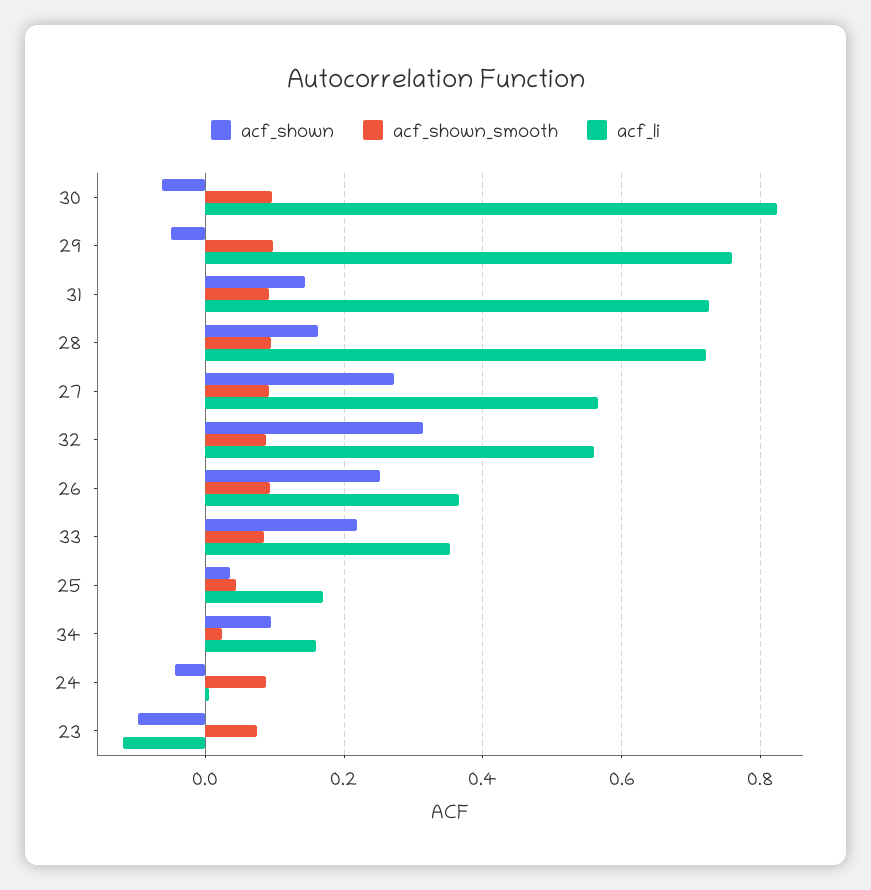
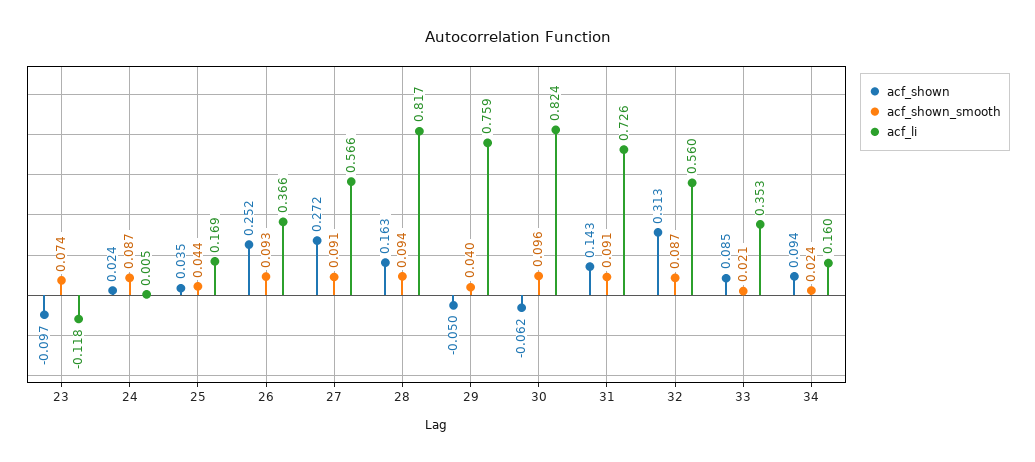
  {
    "acf_shown": {
      "30": -0.062,
      "29": -0.05,
      "31": 0.143,
      "28": 0.163,
      "27": 0.272,
      "32": 0.313,
      "26": 0.252,
-     "33": 0.22,
+     "33": 0.085,
      "25": 0.035,
      "34": 0.094,
-     "24": -0.04,
+     "24": 0.024,
      "23": -0.097
    },
    "acf_shown_smooth": {
      "30": 0.096,
-     "29": 0.1,
+     "29": 0.04,
      "31": 0.091,
      "28": 0.094,
      "27": 0.091,
      "32": 0.087,
      "26": 0.093,
-     "33": 0.08,
+     "33": 0.021,
      "25": 0.044,
      "34": 0.024,
      "24": 0.087,
      "23": 0.074
    },
    "acf_li": {
      "30": 0.824,
      "29": 0.759,
      "31": 0.726,
-     "28": 0.72,
+     "28": 0.817,
      "27": 0.566,
      "32": 0.56,
      "26": 0.366,
      "33": 0.353,
      "25": 0.169,
      "34": 0.16,
      "24": 0.005,
      "23": -0.118
    }
  }

